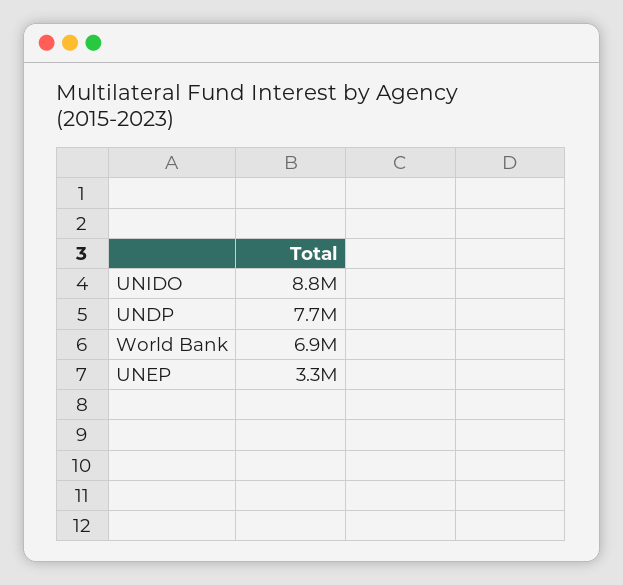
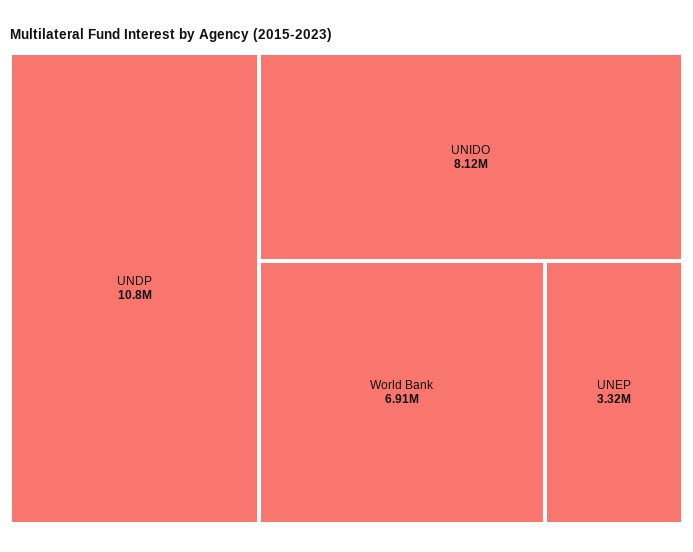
  {
-   "UNIDO": 8800000,
+   "UNIDO": 8120000,
-   "UNDP": 7700000,
+   "UNDP": 10800000,
    "World Bank": 6910000,
    "UNEP": 3320000
  }

